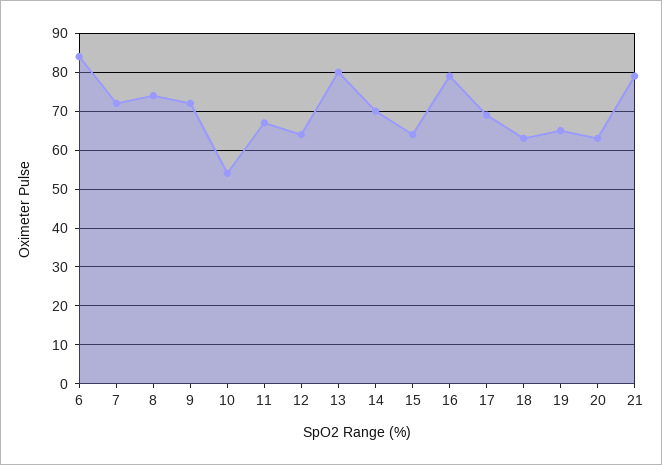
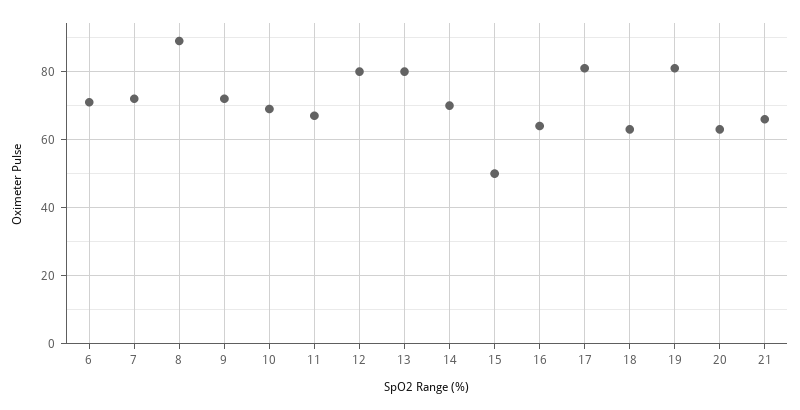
  {
-   "6": 85,
+   "6": 70,
    "7": 70,
-   "8": 75,
+   "8": 90,
    "9": 70,
-   "10": 55,
+   "10": 70,
    "11": 65,
-   "12": 65,
+   "12": 80,
    "13": 80,
    "14": 70,
-   "15": 65,
+   "15": 50,
-   "16": 80,
+   "16": 65,
-   "17": 70,
+   "17": 80,
    "18": 65,
-   "19": 65,
+   "19": 80,
    "20": 65,
-   "21": 80
+   "21": 65
  }

